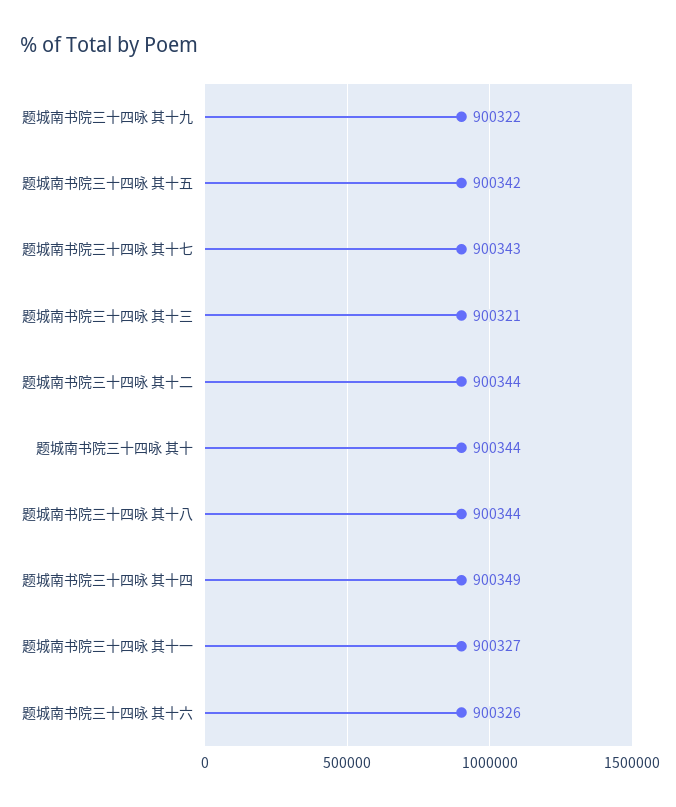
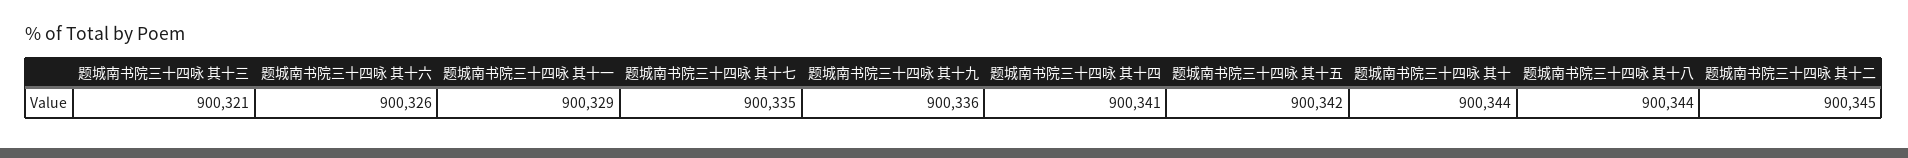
  {
-   "题城南书院三十四咏 其十九": 900322,
+   "题城南书院三十四咏 其十九": 900336,
    "题城南书院三十四咏 其十五": 900342,
-   "题城南书院三十四咏 其十七": 900343,
+   "题城南书院三十四咏 其十七": 900335,
    "题城南书院三十四咏 其十三": 900321,
-   "题城南书院三十四咏 其十二": 900344,
+   "题城南书院三十四咏 其十二": 900345,
    "题城南书院三十四咏 其十": 900344,
    "题城南书院三十四咏 其十八": 900344,
-   "题城南书院三十四咏 其十四": 900349,
+   "题城南书院三十四咏 其十四": 900341,
-   "题城南书院三十四咏 其十一": 900327,
+   "题城南书院三十四咏 其十一": 900329,
    "题城南书院三十四咏 其十六": 900326
  }

